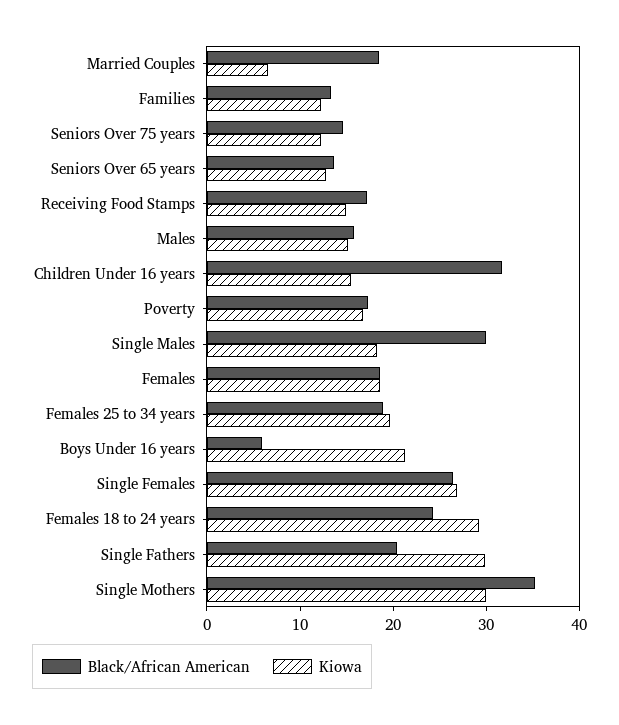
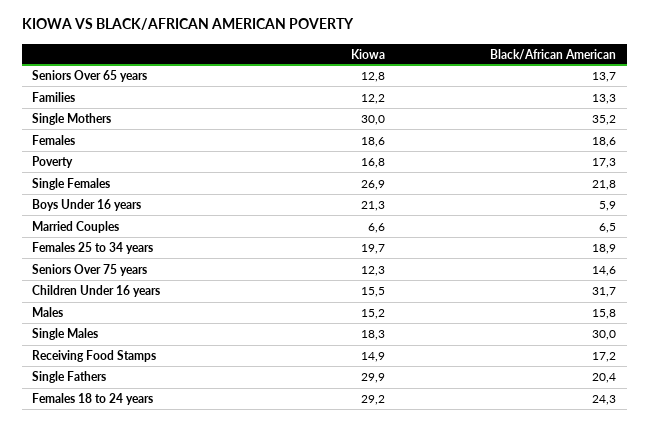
  {
    "Black/African American": {
-     "Married Couples": 18,
+     "Married Couples": 6.5,
      "Families": 13.3,
      "Seniors Over 75 years": 14.6,
      "Seniors Over 65 years": 13.7,
      "Receiving Food Stamps": 17.2,
      "Males": 15.8,
      "Children Under 16 years": 31.7,
      "Poverty": 17.3,
      "Single Males": 30,
      "Females": 18.6,
      "Females 25 to 34 years": 18.9,
      "Boys Under 16 years": 5.9,
-     "Single Females": 26,
+     "Single Females": 21.8,
      "Females 18 to 24 years": 24.3,
      "Single Fathers": 20.4,
      "Single Mothers": 35.2
    },
    "Kiowa": {
      "Married Couples": 6.6,
      "Families": 12.2,
      "Seniors Over 75 years": 12.3,
      "Seniors Over 65 years": 12.8,
      "Receiving Food Stamps": 14.9,
      "Males": 15.2,
      "Children Under 16 years": 15.5,
      "Poverty": 16.8,
      "Single Males": 18.3,
      "Females": 18.6,
      "Females 25 to 34 years": 19.7,
      "Boys Under 16 years": 21.3,
      "Single Females": 26.9,
      "Females 18 to 24 years": 29.2,
      "Single Fathers": 29.9,
      "Single Mothers": 30
    }
  }

